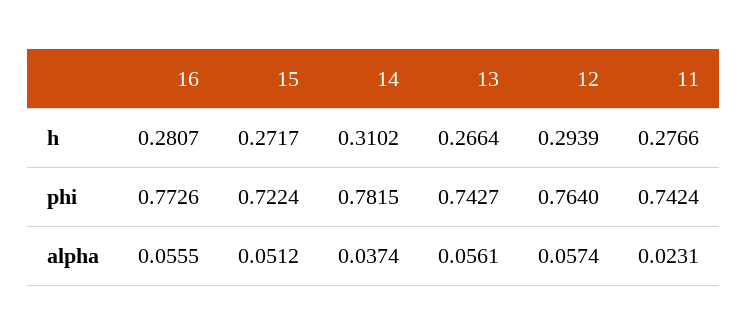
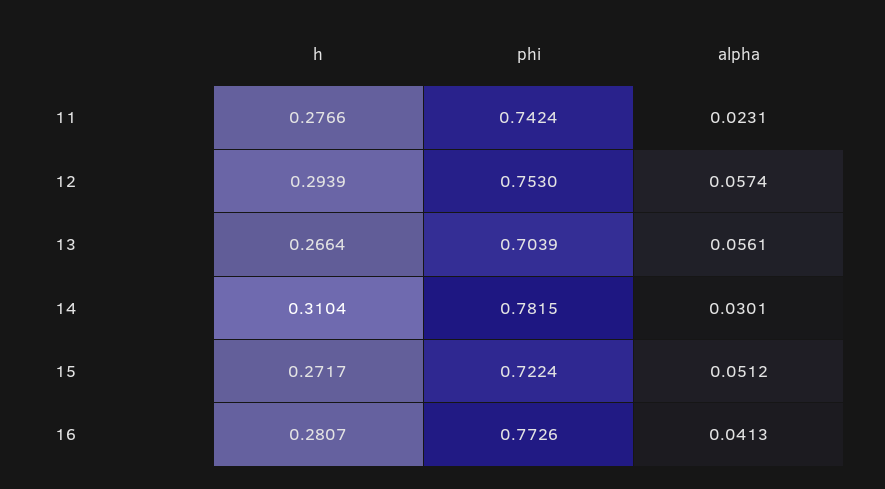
  {
    "16": {
      "h": 0.2807,
      "phi": 0.7726,
-     "alpha": 0.0555
+     "alpha": 0.0413
    },
    "15": {
      "h": 0.2717,
      "phi": 0.7224,
      "alpha": 0.0512
    },
    "14": {
-     "h": 0.3102,
+     "h": 0.3104,
      "phi": 0.7815,
-     "alpha": 0.0374
+     "alpha": 0.0301
    },
    "13": {
      "h": 0.2664,
-     "phi": 0.7427,
+     "phi": 0.7039,
      "alpha": 0.0561
    },
    "12": {
      "h": 0.2939,
-     "phi": 0.764,
+     "phi": 0.753,
      "alpha": 0.0574
    },
    "11": {
      "h": 0.2766,
      "phi": 0.7424,
      "alpha": 0.0231
    }
  }

